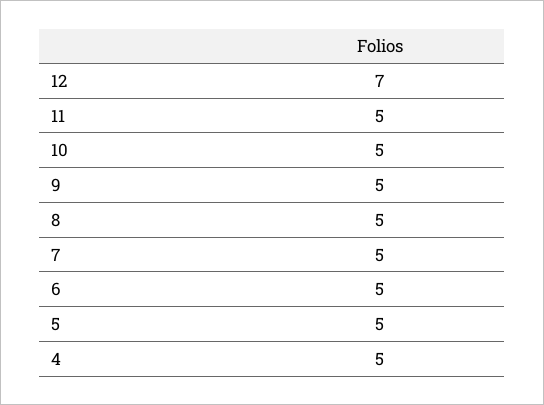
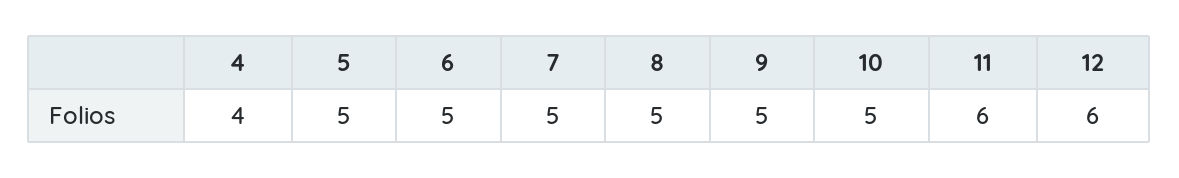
  {
-   "12": 7,
+   "12": 6,
-   "11": 5,
+   "11": 6,
    "10": 5,
    "9": 5,
    "8": 5,
    "7": 5,
    "6": 5,
    "5": 5,
-   "4": 5
+   "4": 4
  }

